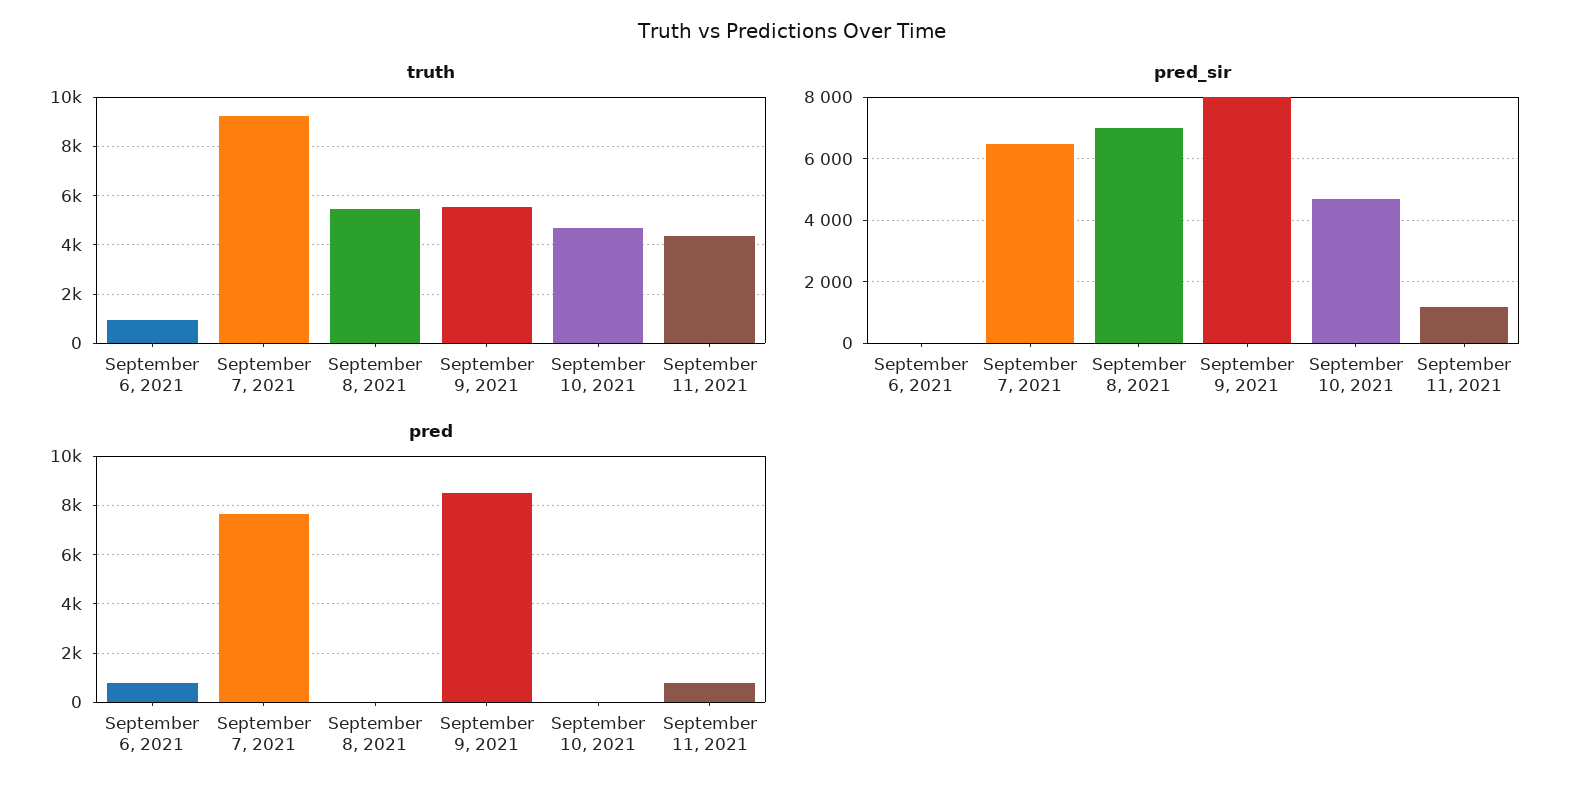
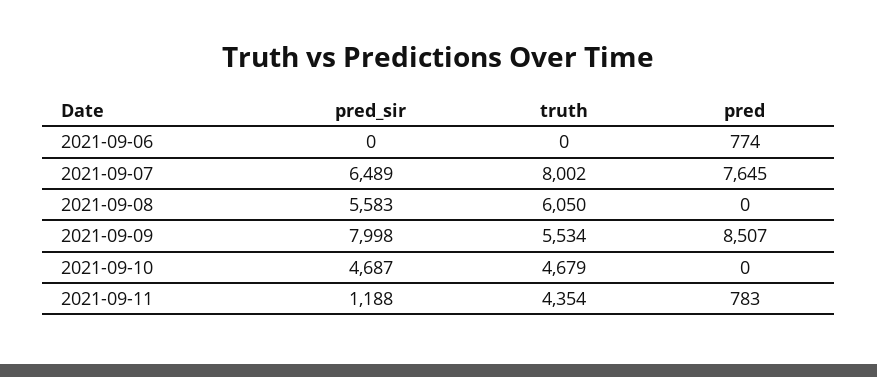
  {
    "truth": {
-     "September 6, 2021": 1000,
+     "September 6, 2021": 0,
-     "September 7, 2021": 9250,
+     "September 7, 2021": 8002,
-     "September 8, 2021": 5500,
+     "September 8, 2021": 6050,
      "September 9, 2021": 5534,
      "September 10, 2021": 4679,
      "September 11, 2021": 4354
    },
    "pred_sir": {
      "September 6, 2021": 0,
      "September 7, 2021": 6489,
-     "September 8, 2021": 7000,
+     "September 8, 2021": 5583,
      "September 9, 2021": 7998,
      "September 10, 2021": 4687,
      "September 11, 2021": 1188
    },
    "pred": {
      "September 6, 2021": 774,
      "September 7, 2021": 7645,
      "September 8, 2021": 0,
      "September 9, 2021": 8507,
      "September 10, 2021": 0,
      "September 11, 2021": 783
    }
  }

